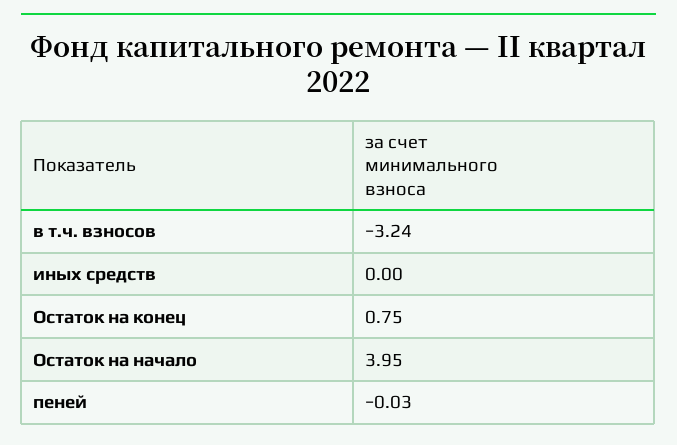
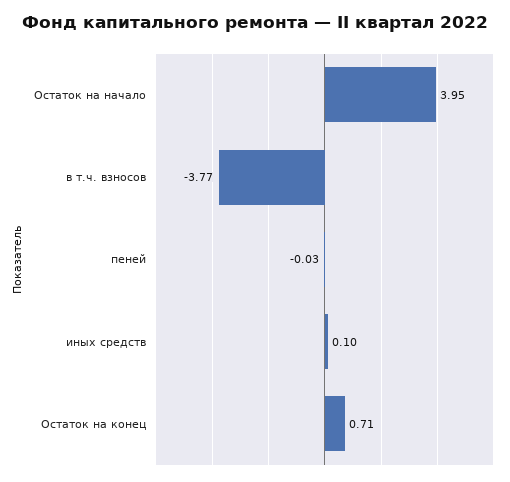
  {
-   "в т.ч. взносов": -3.24,
+   "в т.ч. взносов": -3.77,
-   "иных средств": 0,
+   "иных средств": 0.1,
-   "Остаток на конец": 0.75,
+   "Остаток на конец": 0.71,
    "Остаток на начало": 3.95,
    "пеней": -0.03
  }

